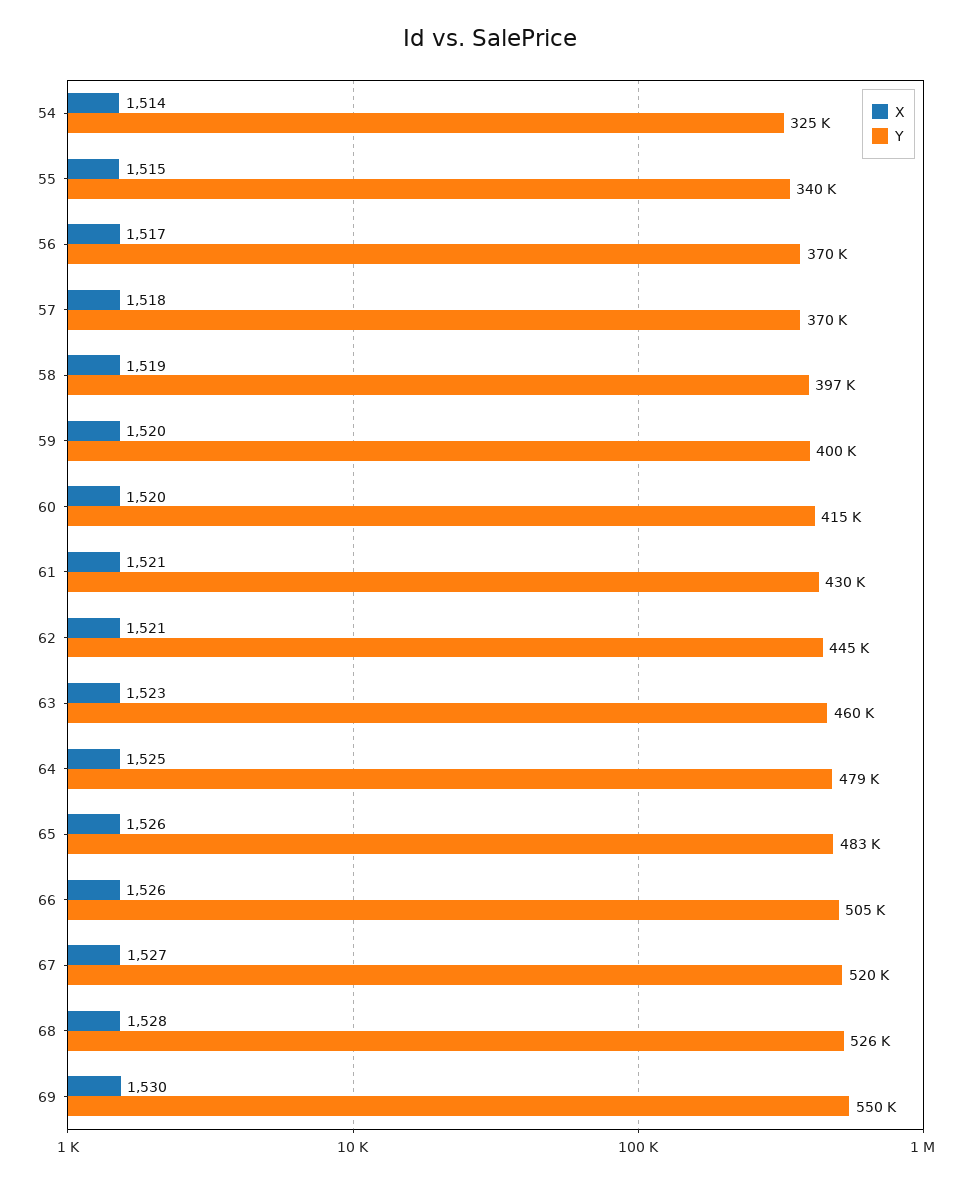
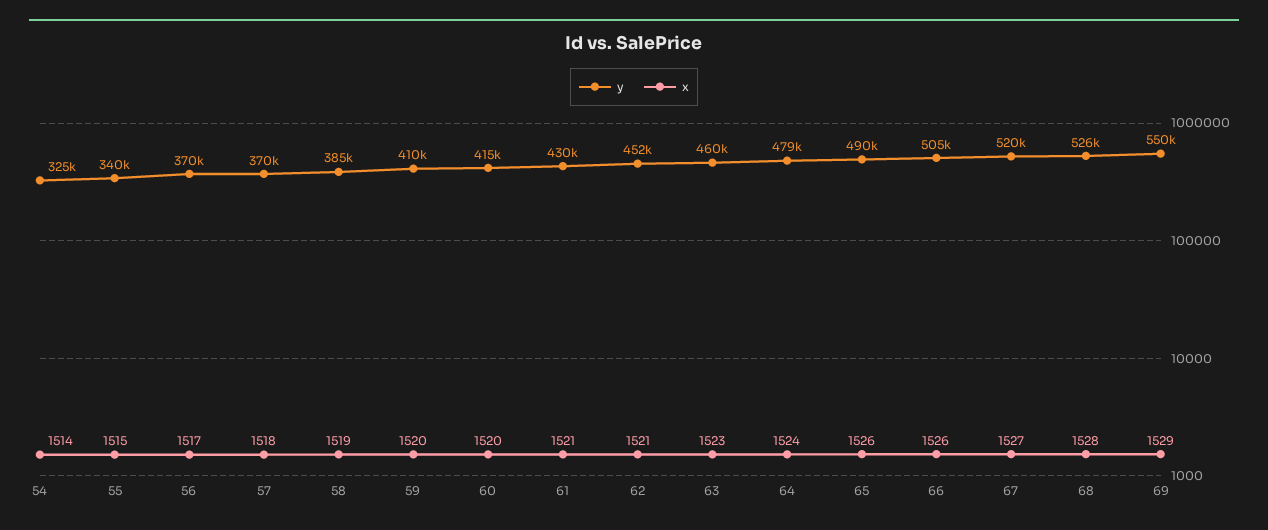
  {
    "X": {
      "54": 1514,
      "55": 1515,
      "56": 1517,
      "57": 1518,
      "58": 1519,
      "59": 1520,
      "60": 1520,
      "61": 1521,
      "62": 1521,
      "63": 1523,
-     "64": 1525,
+     "64": 1524,
      "65": 1526,
      "66": 1526,
      "67": 1527,
      "68": 1528,
-     "69": 1530
+     "69": 1529
    },
    "Y": {
      "54": 325000,
      "55": 340000,
      "56": 370000,
      "57": 370000,
-     "58": 397000,
+     "58": 385000,
-     "59": 400000,
+     "59": 410000,
      "60": 415000,
      "61": 430000,
-     "62": 445000,
+     "62": 452000,
      "63": 460000,
      "64": 479000,
-     "65": 483000,
+     "65": 490000,
      "66": 505000,
      "67": 520000,
      "68": 526000,
      "69": 550000
    }
  }

